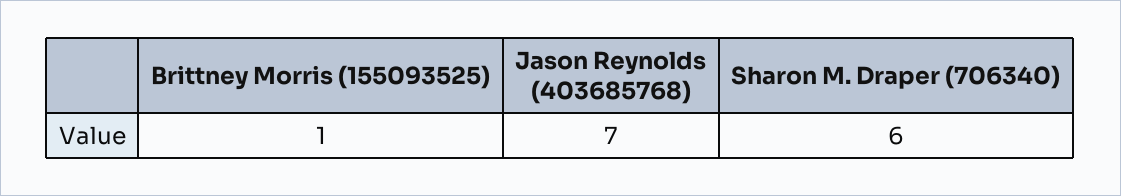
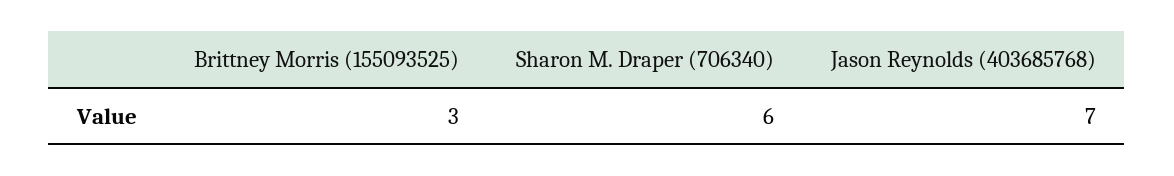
  {
-   "Brittney Morris (155093525)": 1,
+   "Brittney Morris (155093525)": 3,
    "Jason Reynolds (403685768)": 7,
    "Sharon M. Draper (706340)": 6
  }

